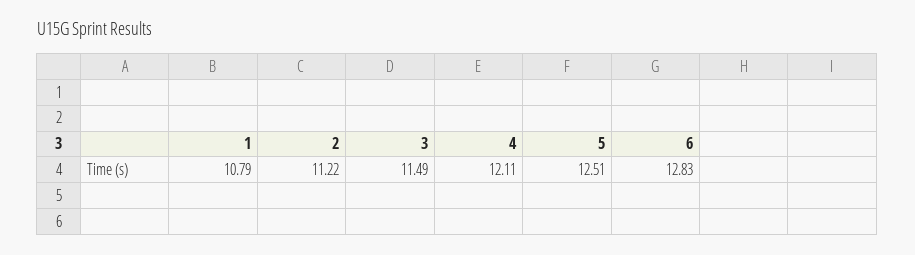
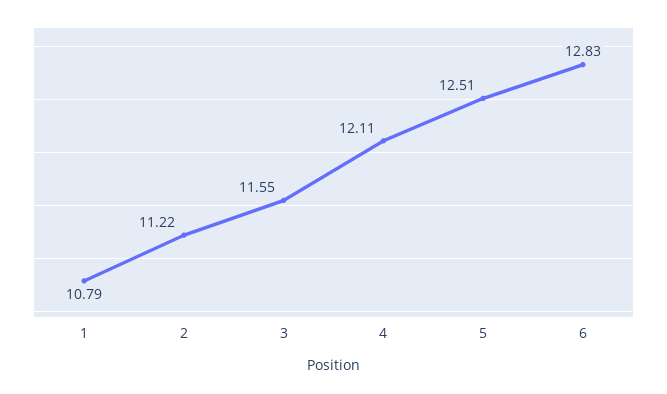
  {
    "1": 10.79,
    "2": 11.22,
-   "3": 11.49,
+   "3": 11.55,
    "4": 12.11,
    "5": 12.51,
    "6": 12.83
  }

